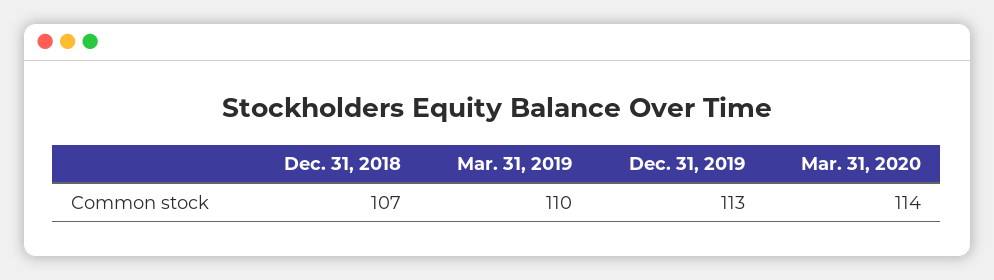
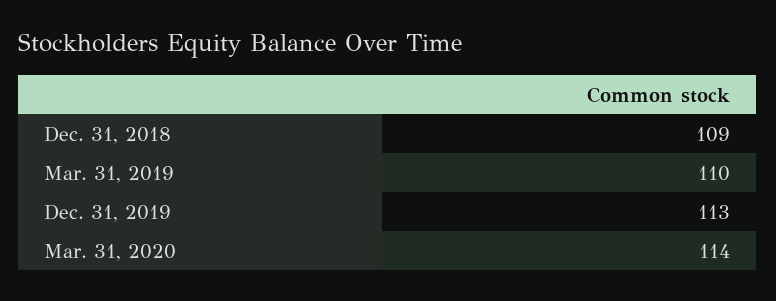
  {
-   "Dec. 31, 2018": 107,
+   "Dec. 31, 2018": 109,
    "Mar. 31, 2019": 110,
    "Dec. 31, 2019": 113,
    "Mar. 31, 2020": 114
  }

